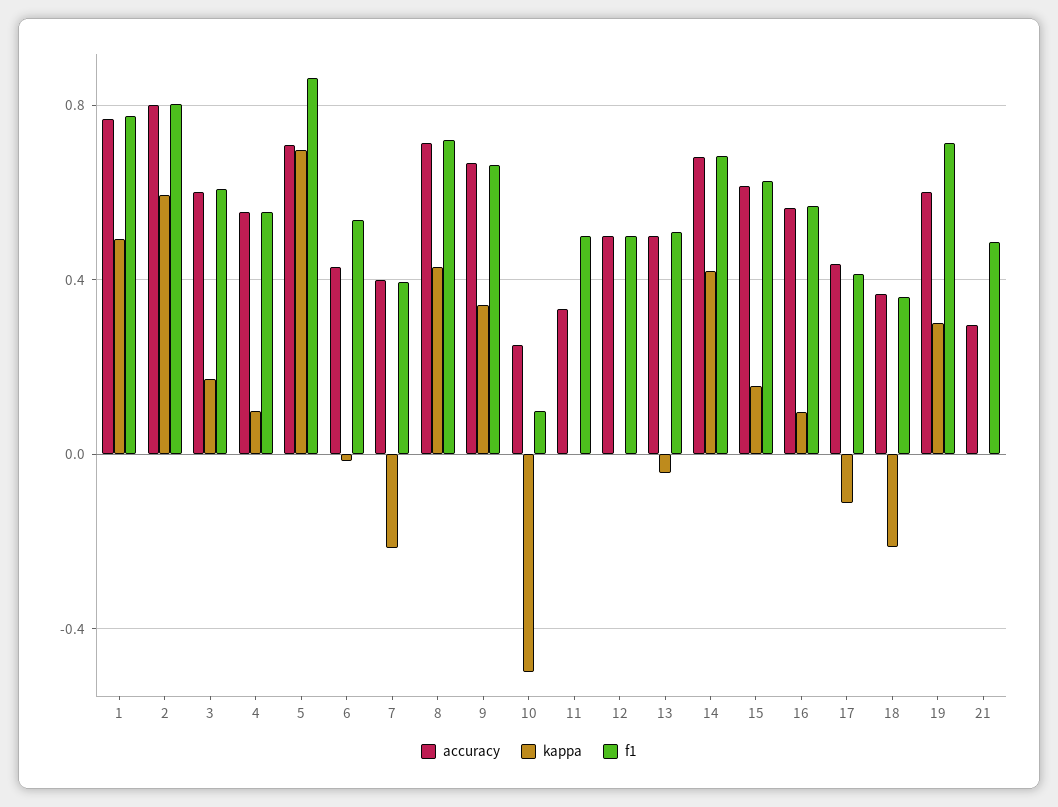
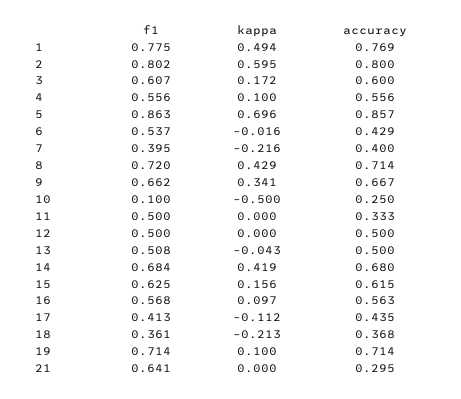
  {
    "accuracy": {
      "1": 0.769,
      "2": 0.8,
      "3": 0.6,
      "4": 0.556,
-     "5": 0.7,
+     "5": 0.857,
      "6": 0.429,
      "7": 0.4,
      "8": 0.714,
      "9": 0.667,
      "10": 0.25,
      "11": 0.333,
      "12": 0.5,
      "13": 0.5,
      "14": 0.68,
      "15": 0.615,
      "16": 0.563,
      "17": 0.435,
      "18": 0.368,
-     "19": 0.6,
+     "19": 0.714,
      "21": 0.295
    },
    "kappa": {
      "1": 0.494,
      "2": 0.595,
      "3": 0.172,
      "4": 0.1,
      "5": 0.696,
      "6": -0.016,
      "7": -0.216,
      "8": 0.429,
      "9": 0.341,
      "10": -0.5,
      "11": 0,
      "12": 0,
      "13": -0.043,
      "14": 0.419,
      "15": 0.156,
      "16": 0.097,
      "17": -0.112,
      "18": -0.213,
-     "19": 0.3,
+     "19": 0.1,
      "21": 0
    },
    "f1": {
      "1": 0.775,
      "2": 0.802,
      "3": 0.607,
      "4": 0.556,
      "5": 0.863,
      "6": 0.537,
      "7": 0.395,
      "8": 0.72,
      "9": 0.662,
      "10": 0.1,
      "11": 0.5,
      "12": 0.5,
      "13": 0.508,
      "14": 0.684,
      "15": 0.625,
      "16": 0.568,
      "17": 0.413,
      "18": 0.361,
      "19": 0.714,
-     "21": 0.5
+     "21": 0.641
    }
  }

